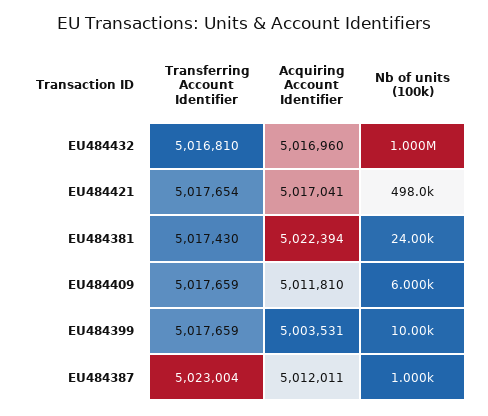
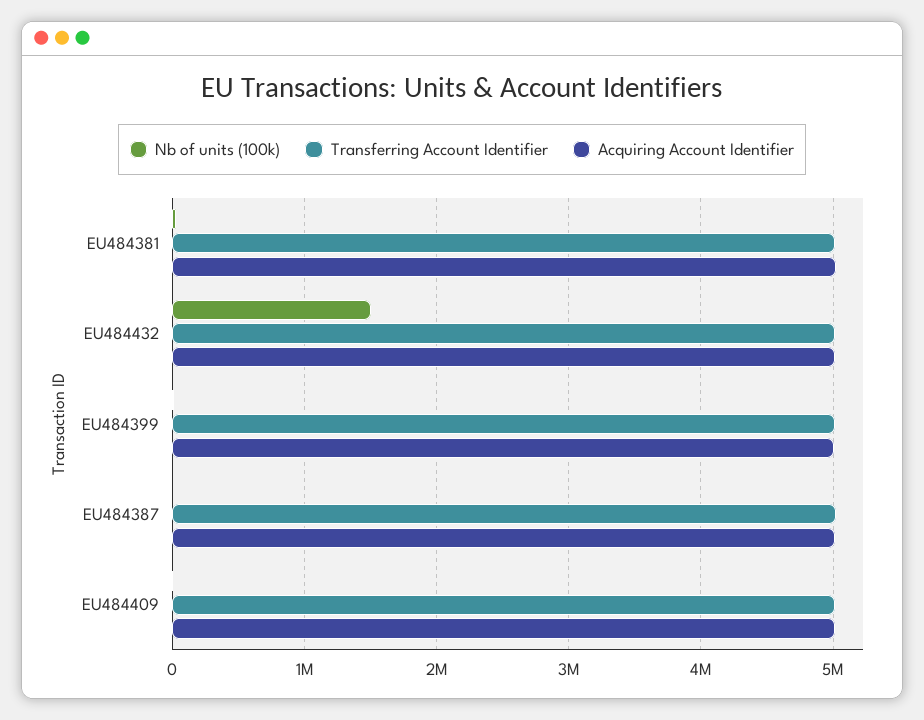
  {
    "Transferring Account Identifier": {
      "EU484432": 5016810,
-     "EU484421": 5017654,
      "EU484381": 5017430,
      "EU484409": 5017659,
      "EU484399": 5017659,
      "EU484387": 5023004
    },
    "Acquiring Account Identifier": {
      "EU484432": 5016960,
-     "EU484421": 5017041,
      "EU484381": 5022394,
      "EU484409": 5011810,
      "EU484399": 5003531,
      "EU484387": 5012011
    },
    "Nb of units (100k)": {
-     "EU484432": 1000000,
+     "EU484432": 1500000,
-     "EU484421": 498000,
      "EU484381": 24000,
      "EU484409": 6000,
      "EU484399": 10000,
      "EU484387": 1000
    }
  }

